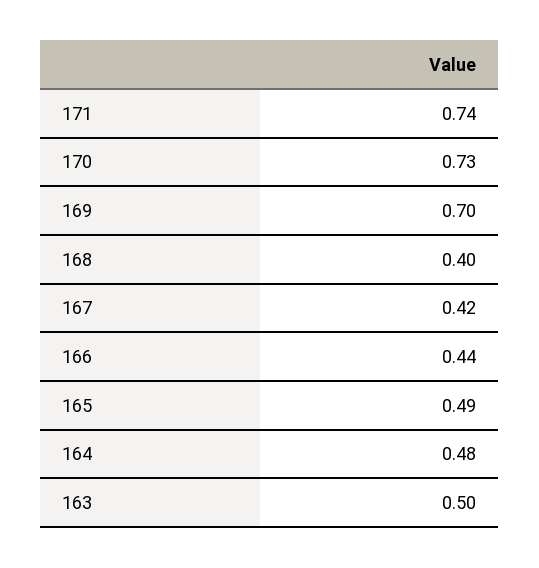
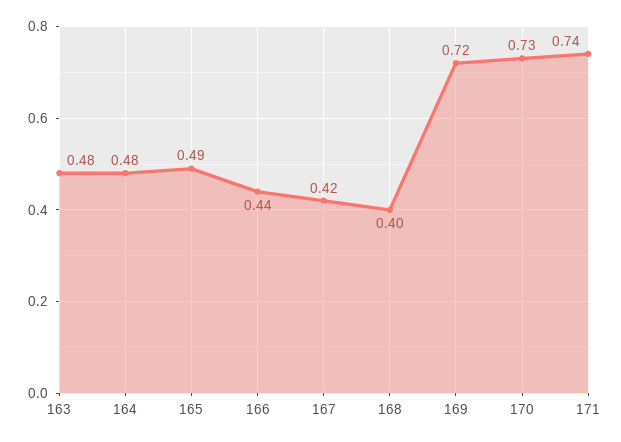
  {
    "171": 0.74,
    "170": 0.73,
-   "169": 0.7,
+   "169": 0.72,
    "168": 0.4,
    "167": 0.42,
    "166": 0.44,
    "165": 0.49,
    "164": 0.48,
-   "163": 0.5
+   "163": 0.48
  }

